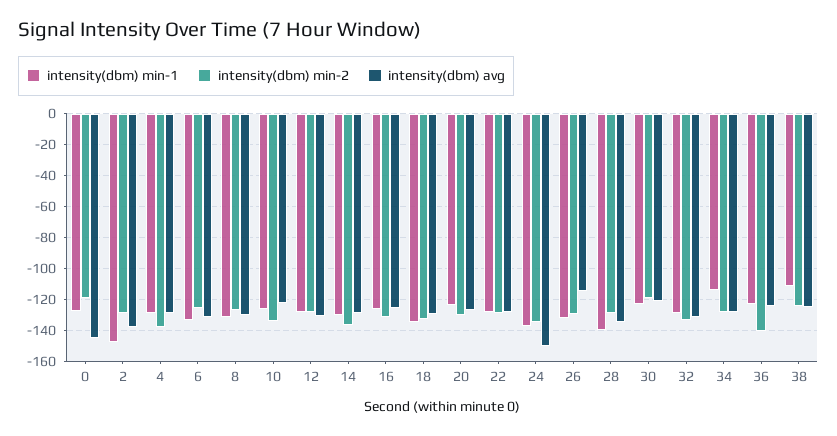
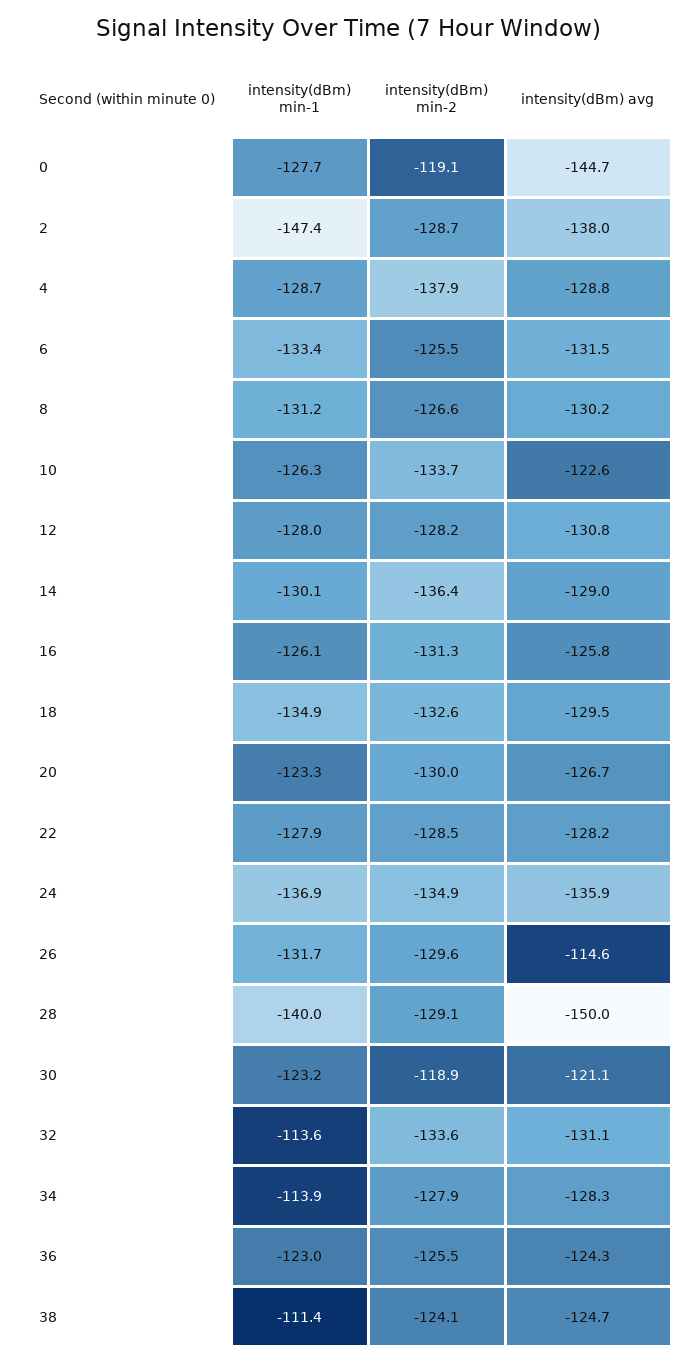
  {
    "intensity(dbm) min-1": {
      "0": -127.7,
      "2": -147.4,
      "4": -128.7,
      "6": -133.4,
      "8": -131.2,
      "10": -126.3,
      "12": -128,
      "14": -130.1,
      "16": -126.1,
      "18": -134.9,
      "20": -123.3,
      "22": -127.9,
      "24": -136.9,
      "26": -131.7,
      "28": -140,
      "30": -123.2,
-     "32": -130,
+     "32": -113.6,
      "34": -113.9,
      "36": -123,
      "38": -111.4
    },
    "intensity(dbm) min-2": {
      "0": -119.1,
      "2": -128.7,
      "4": -137.9,
      "6": -125.5,
      "8": -126.6,
      "10": -133.7,
      "12": -128.2,
      "14": -136.4,
      "16": -131.3,
      "18": -132.6,
      "20": -130,
      "22": -128.5,
      "24": -134.9,
      "26": -129.6,
      "28": -129.1,
      "30": -118.9,
      "32": -133.6,
      "34": -127.9,
-     "36": -140,
+     "36": -125.5,
      "38": -124.1
    },
    "intensity(dbm) avg": {
      "0": -144.7,
      "2": -138,
      "4": -128.8,
      "6": -131.5,
      "8": -130.2,
      "10": -122.6,
      "12": -130.8,
      "14": -129,
      "16": -125.8,
      "18": -129.5,
      "20": -126.7,
      "22": -128.2,
-     "24": -150,
+     "24": -135.9,
      "26": -114.6,
-     "28": -135,
+     "28": -150,
      "30": -121.1,
      "32": -131.1,
      "34": -128.3,
      "36": -124.3,
      "38": -124.7
    }
  }

